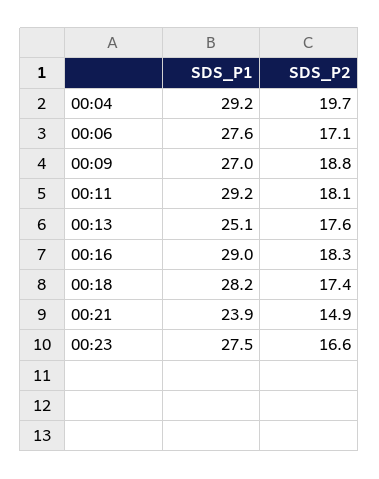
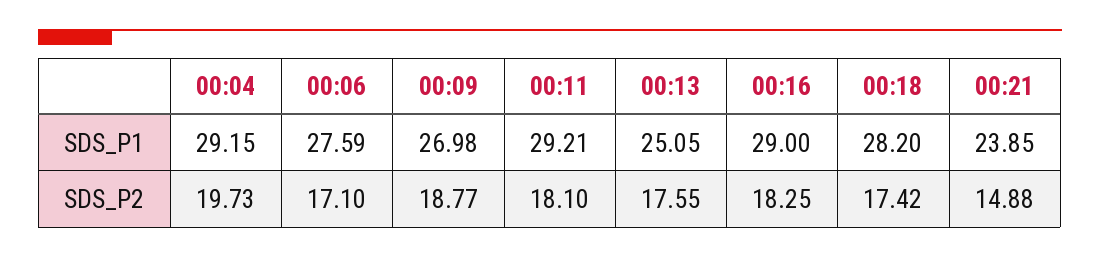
  {
    "SDS_P1": {
      "00:04": 29.15,
      "00:06": 27.59,
      "00:09": 26.98,
      "00:11": 29.21,
      "00:13": 25.05,
      "00:16": 29,
      "00:18": 28.2,
-     "00:21": 23.85,
+     "00:21": 23.85
-     "00:23": 27.5
    },
    "SDS_P2": {
      "00:04": 19.73,
      "00:06": 17.1,
      "00:09": 18.77,
      "00:11": 18.1,
      "00:13": 17.55,
      "00:16": 18.25,
      "00:18": 17.42,
-     "00:21": 14.88,
+     "00:21": 14.88
-     "00:23": 16.6
    }
  }

